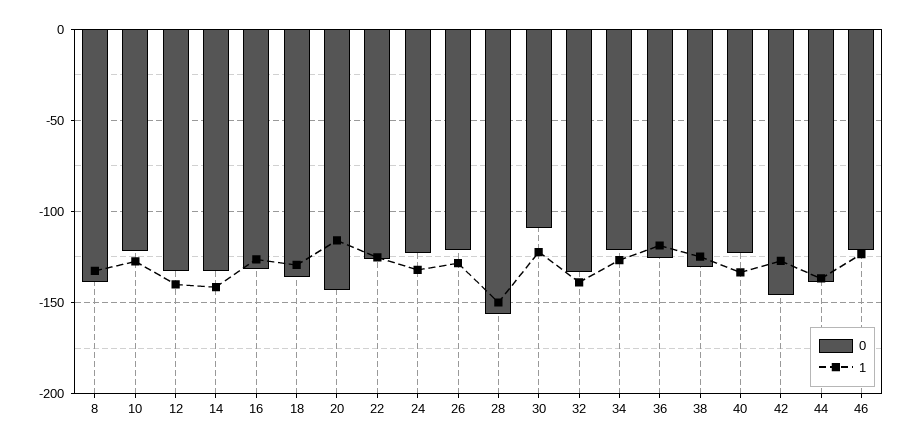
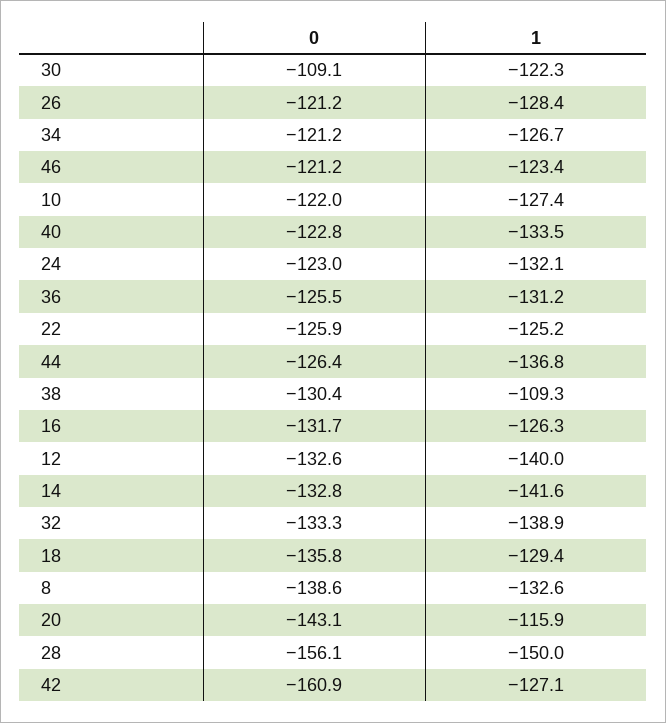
  {
    "0": {
      "8": -138.6,
      "10": -122,
      "12": -132.6,
      "14": -132.8,
      "16": -131.7,
      "18": -135.8,
      "20": -143.1,
      "22": -125.9,
      "24": -123,
      "26": -121.2,
      "28": -156.1,
      "30": -109.1,
      "32": -133.3,
      "34": -121.2,
      "36": -125.5,
      "38": -130.4,
      "40": -122.8,
-     "42": -145,
+     "42": -160.9,
-     "44": -140,
+     "44": -126.4,
      "46": -121.2
    },
    "1": {
      "8": -132.6,
      "10": -127.4,
      "12": -140,
      "14": -141.6,
      "16": -126.3,
      "18": -129.4,
      "20": -115.9,
      "22": -125.2,
      "24": -132.1,
      "26": -128.4,
      "28": -150,
      "30": -122.3,
      "32": -138.9,
      "34": -126.7,
-     "36": -120,
+     "36": -131.2,
-     "38": -125,
+     "38": -109.3,
      "40": -133.5,
      "42": -127.1,
      "44": -136.8,
      "46": -123.4
    }
  }

